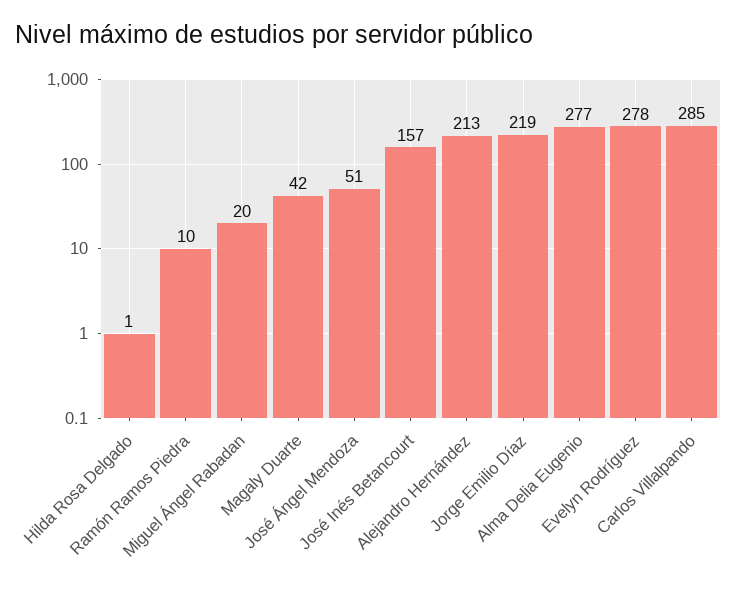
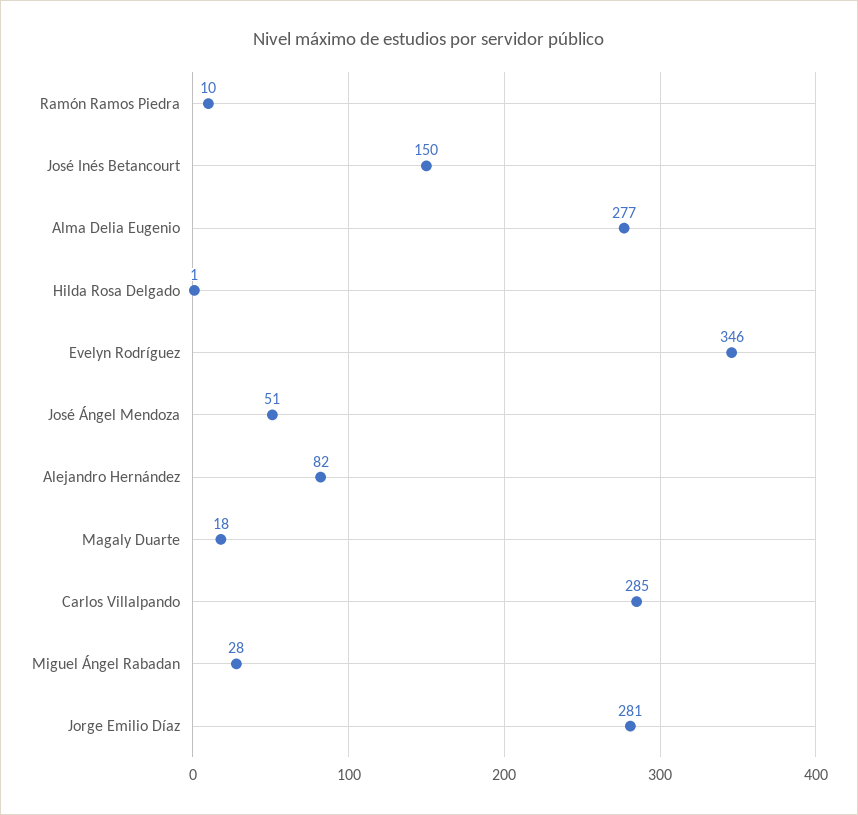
  {
    "Hilda Rosa Delgado": 1,
    "Ramón Ramos Piedra": 10,
-   "Miguel Ángel Rabadan": 20,
+   "Miguel Ángel Rabadan": 28,
-   "Magaly Duarte": 42,
+   "Magaly Duarte": 18,
    "José Ángel Mendoza": 51,
-   "José Inés Betancourt": 157,
+   "José Inés Betancourt": 150,
-   "Alejandro Hernández": 213,
+   "Alejandro Hernández": 82,
-   "Jorge Emilio Díaz": 219,
+   "Jorge Emilio Díaz": 281,
    "Alma Delia Eugenio": 277,
-   "Evelyn Rodríguez": 278,
+   "Evelyn Rodríguez": 346,
    "Carlos Villalpando": 285
  }

